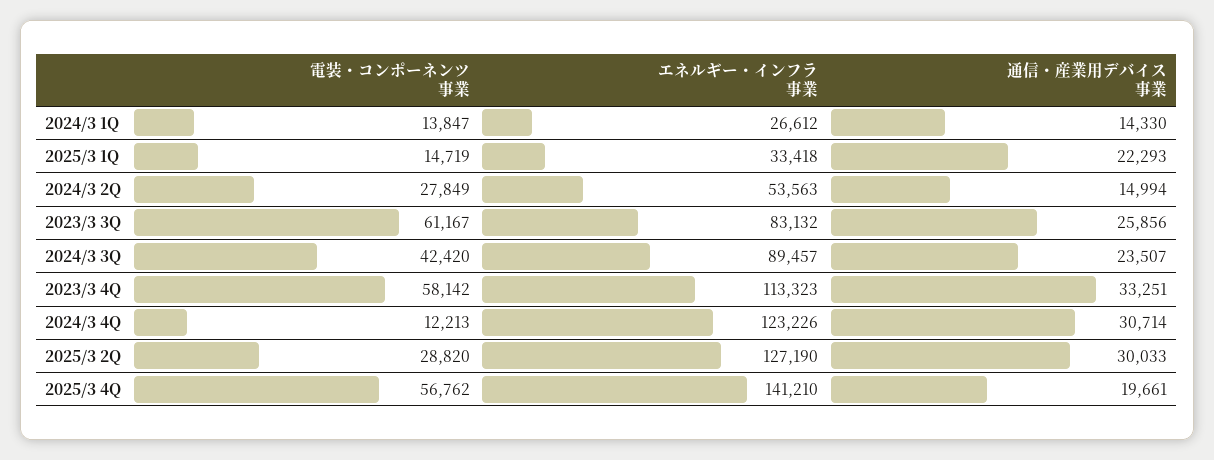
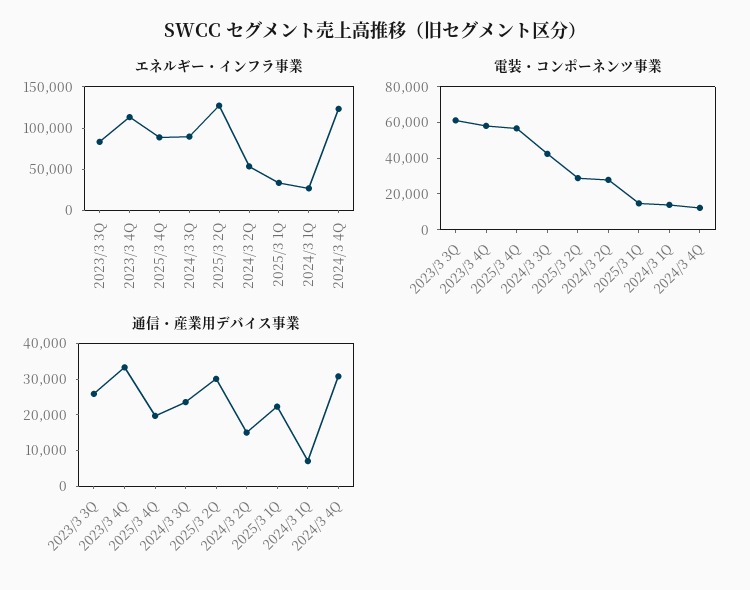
  {
    "電装・コンポーネンツ事業": {
      "2024/3 1Q": 13847,
      "2025/3 1Q": 14719,
      "2024/3 2Q": 27849,
      "2023/3 3Q": 61167,
      "2024/3 3Q": 42420,
      "2023/3 4Q": 58142,
      "2024/3 4Q": 12213,
      "2025/3 2Q": 28820,
      "2025/3 4Q": 56762
    },
    "エネルギー・インフラ事業": {
      "2024/3 1Q": 26612,
      "2025/3 1Q": 33418,
      "2024/3 2Q": 53563,
      "2023/3 3Q": 83132,
      "2024/3 3Q": 89457,
      "2023/3 4Q": 113323,
      "2024/3 4Q": 123226,
      "2025/3 2Q": 127190,
-     "2025/3 4Q": 141210
+     "2025/3 4Q": 90000
    },
    "通信・産業用デバイス事業": {
-     "2024/3 1Q": 14330,
+     "2024/3 1Q": 7500,
      "2025/3 1Q": 22293,
      "2024/3 2Q": 14994,
      "2023/3 3Q": 25856,
      "2024/3 3Q": 23507,
      "2023/3 4Q": 33251,
      "2024/3 4Q": 30714,
      "2025/3 2Q": 30033,
      "2025/3 4Q": 19661
    }
  }

